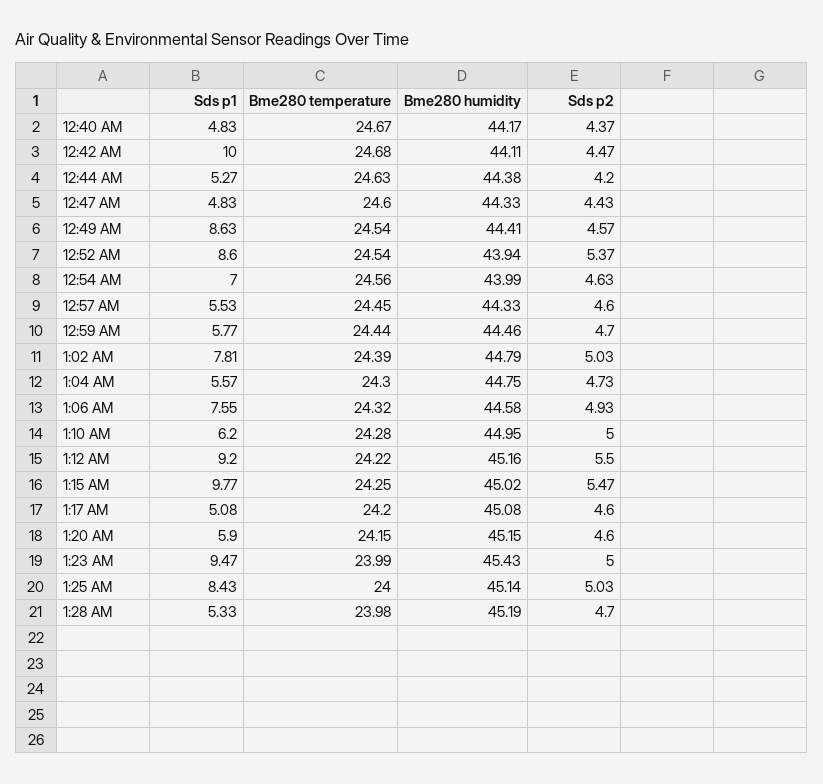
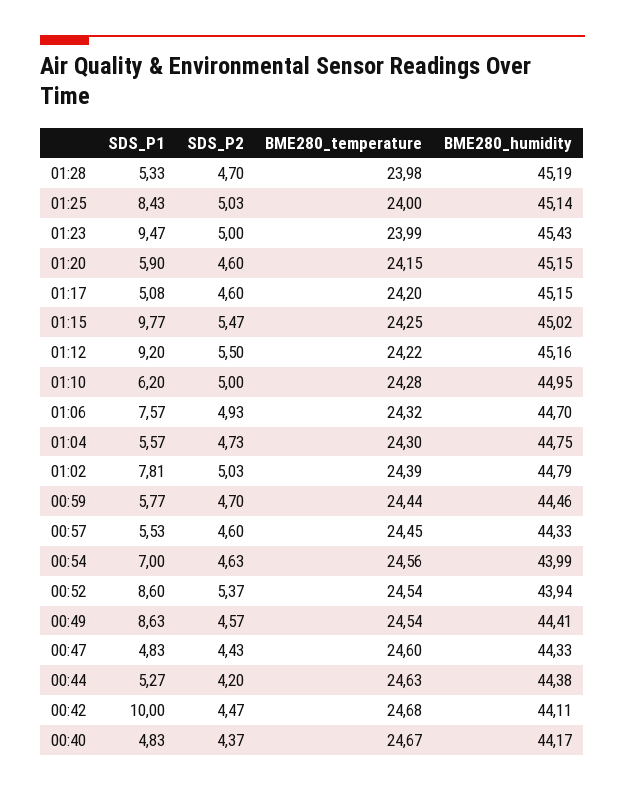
  {
    "Sds p1": {
      "12:40 AM": 4.83,
      "12:42 AM": 10,
      "12:44 AM": 5.27,
      "12:47 AM": 4.83,
      "12:49 AM": 8.63,
      "12:52 AM": 8.6,
      "12:54 AM": 7,
      "12:57 AM": 5.53,
      "12:59 AM": 5.77,
      "1:02 AM": 7.81,
      "1:04 AM": 5.57,
-     "1:06 AM": 7.55,
+     "1:06 AM": 7.57,
      "1:10 AM": 6.2,
      "1:12 AM": 9.2,
      "1:15 AM": 9.77,
      "1:17 AM": 5.08,
      "1:20 AM": 5.9,
      "1:23 AM": 9.47,
      "1:25 AM": 8.43,
      "1:28 AM": 5.33
    },
    "Bme280 temperature": {
      "12:40 AM": 24.67,
      "12:42 AM": 24.68,
      "12:44 AM": 24.63,
      "12:47 AM": 24.6,
      "12:49 AM": 24.54,
      "12:52 AM": 24.54,
      "12:54 AM": 24.56,
      "12:57 AM": 24.45,
      "12:59 AM": 24.44,
      "1:02 AM": 24.39,
      "1:04 AM": 24.3,
      "1:06 AM": 24.32,
      "1:10 AM": 24.28,
      "1:12 AM": 24.22,
      "1:15 AM": 24.25,
      "1:17 AM": 24.2,
      "1:20 AM": 24.15,
      "1:23 AM": 23.99,
      "1:25 AM": 24,
      "1:28 AM": 23.98
    },
    "Bme280 humidity": {
      "12:40 AM": 44.17,
      "12:42 AM": 44.11,
      "12:44 AM": 44.38,
      "12:47 AM": 44.33,
      "12:49 AM": 44.41,
      "12:52 AM": 43.94,
      "12:54 AM": 43.99,
      "12:57 AM": 44.33,
      "12:59 AM": 44.46,
      "1:02 AM": 44.79,
      "1:04 AM": 44.75,
-     "1:06 AM": 44.58,
+     "1:06 AM": 44.7,
      "1:10 AM": 44.95,
      "1:12 AM": 45.16,
      "1:15 AM": 45.02,
-     "1:17 AM": 45.08,
+     "1:17 AM": 45.15,
      "1:20 AM": 45.15,
      "1:23 AM": 45.43,
      "1:25 AM": 45.14,
      "1:28 AM": 45.19
    },
    "Sds p2": {
      "12:40 AM": 4.37,
      "12:42 AM": 4.47,
      "12:44 AM": 4.2,
      "12:47 AM": 4.43,
      "12:49 AM": 4.57,
      "12:52 AM": 5.37,
      "12:54 AM": 4.63,
      "12:57 AM": 4.6,
      "12:59 AM": 4.7,
      "1:02 AM": 5.03,
      "1:04 AM": 4.73,
      "1:06 AM": 4.93,
      "1:10 AM": 5,
      "1:12 AM": 5.5,
      "1:15 AM": 5.47,
      "1:17 AM": 4.6,
      "1:20 AM": 4.6,
      "1:23 AM": 5,
      "1:25 AM": 5.03,
      "1:28 AM": 4.7
    }
  }

